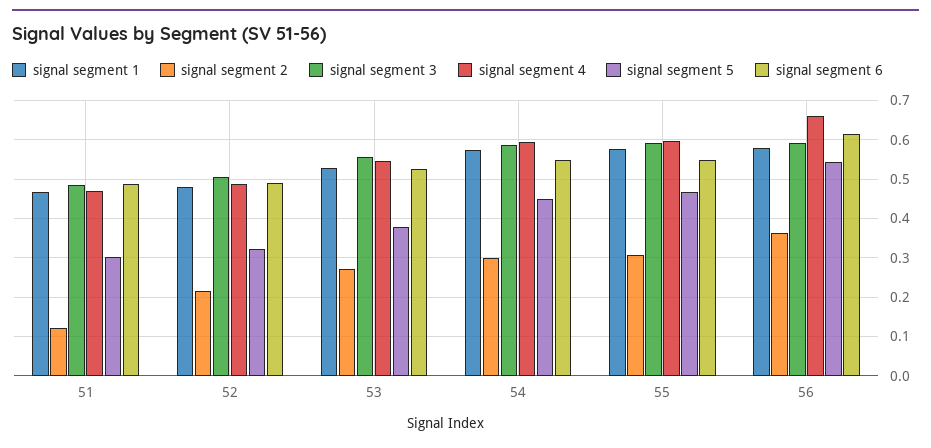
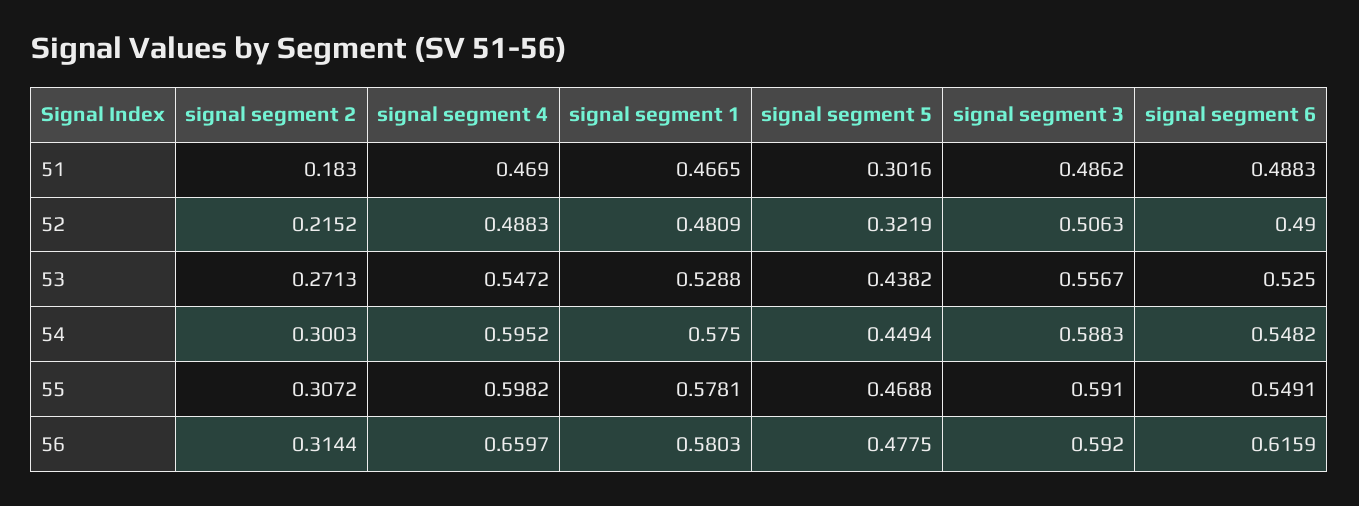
  {
    "signal segment 1": {
      "51": 0.4665,
      "52": 0.4809,
      "53": 0.5288,
      "54": 0.575,
      "55": 0.5781,
      "56": 0.5803
    },
    "signal segment 2": {
-     "51": 0.12,
+     "51": 0.183,
      "52": 0.2152,
      "53": 0.2713,
      "54": 0.3003,
      "55": 0.3072,
-     "56": 0.36
+     "56": 0.3144
    },
    "signal segment 3": {
      "51": 0.4862,
      "52": 0.5063,
      "53": 0.5567,
      "54": 0.5883,
      "55": 0.591,
      "56": 0.592
    },
    "signal segment 4": {
      "51": 0.469,
      "52": 0.4883,
      "53": 0.5472,
      "54": 0.5952,
      "55": 0.5982,
      "56": 0.6597
    },
    "signal segment 5": {
      "51": 0.3016,
      "52": 0.3219,
-     "53": 0.38,
+     "53": 0.4382,
      "54": 0.4494,
      "55": 0.4688,
-     "56": 0.54
+     "56": 0.4775
    },
    "signal segment 6": {
      "51": 0.4883,
      "52": 0.49,
      "53": 0.525,
      "54": 0.5482,
      "55": 0.5491,
      "56": 0.6159
    }
  }

